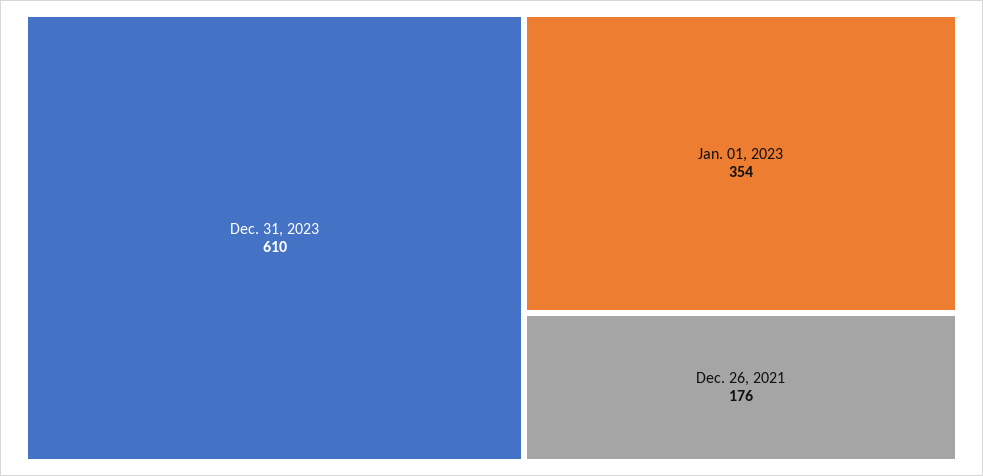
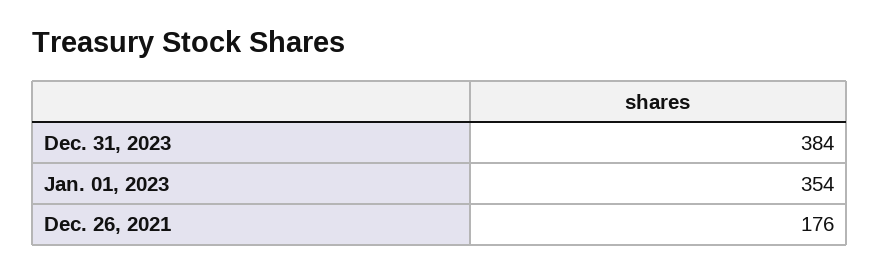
  {
-   "Dec. 31, 2023": 610,
+   "Dec. 31, 2023": 384,
    "Jan. 01, 2023": 354,
    "Dec. 26, 2021": 176
  }

